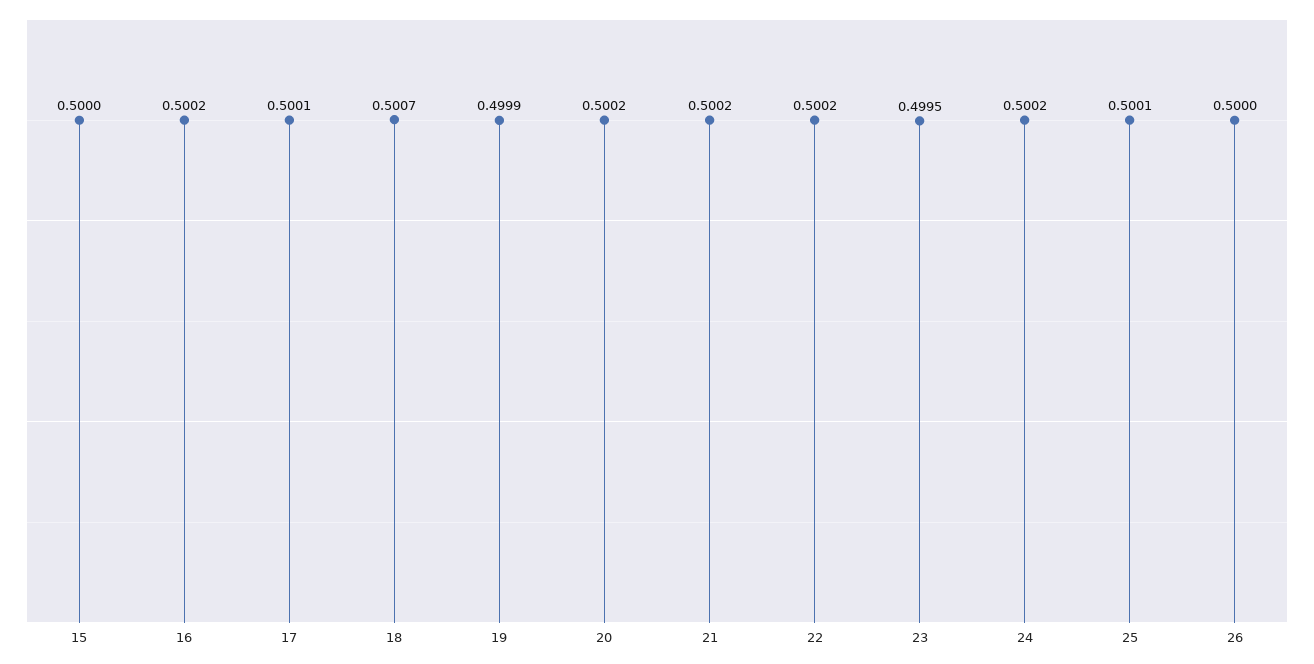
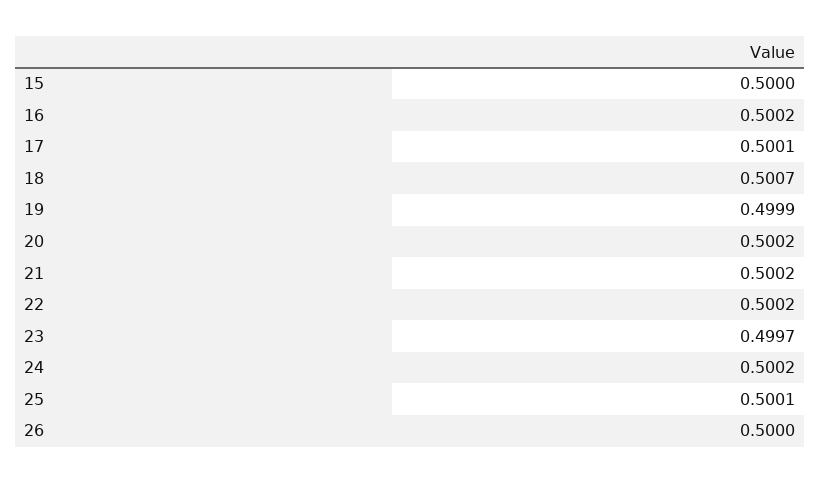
  {
    "15": 0.5,
    "16": 0.5002,
    "17": 0.5001,
    "18": 0.5007,
    "19": 0.4999,
    "20": 0.5002,
    "21": 0.5002,
    "22": 0.5002,
-   "23": 0.4995,
+   "23": 0.4997,
    "24": 0.5002,
    "25": 0.5001,
    "26": 0.5
  }

